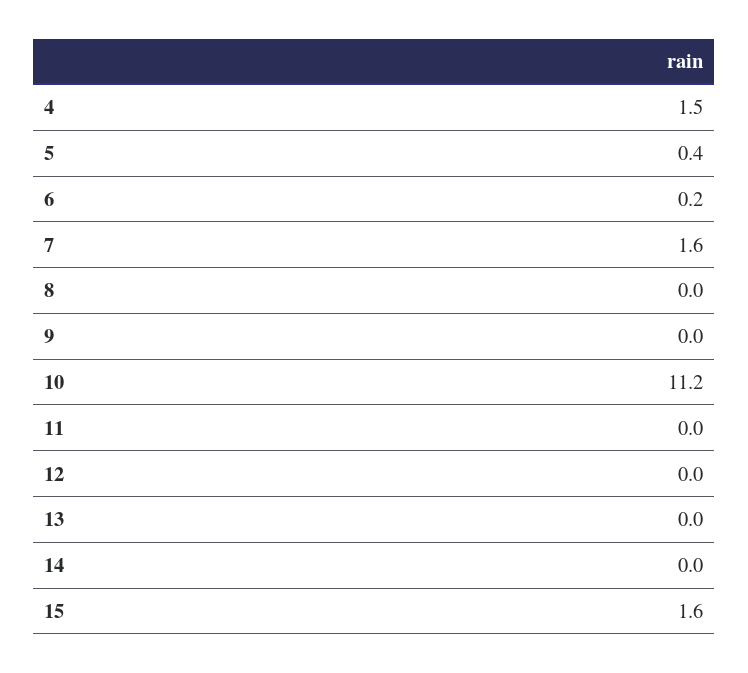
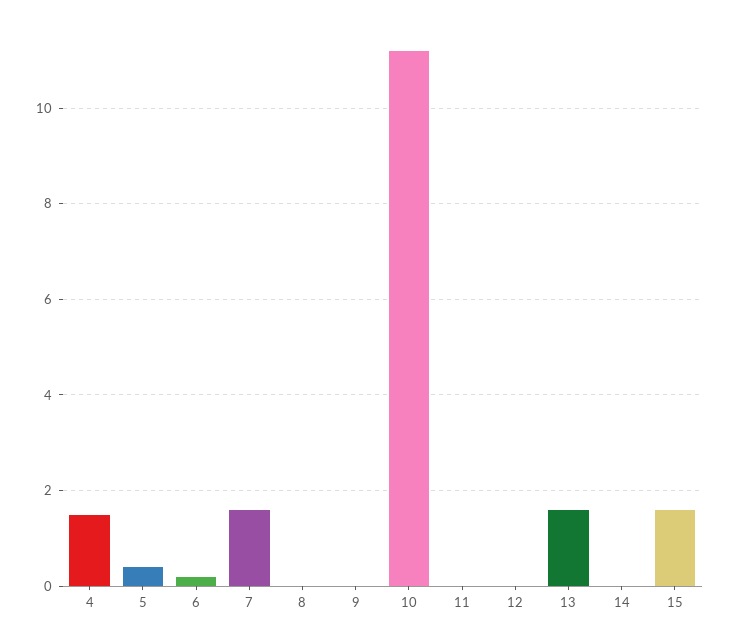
  {
    "4": 1.5,
    "5": 0.4,
    "6": 0.2,
    "7": 1.6,
    "8": 0,
    "9": 0,
    "10": 11.2,
    "11": 0,
    "12": 0,
-   "13": 0,
+   "13": 1.5,
    "14": 0,
    "15": 1.6
  }

